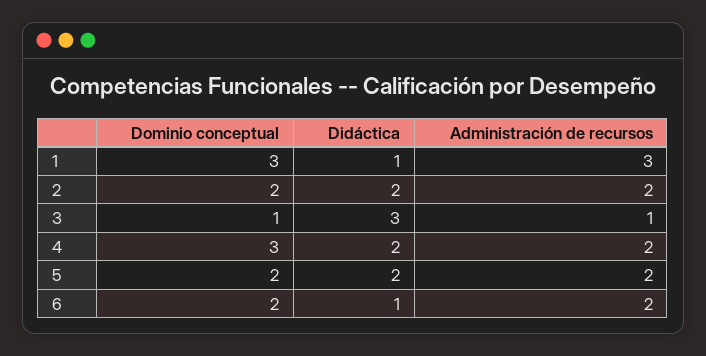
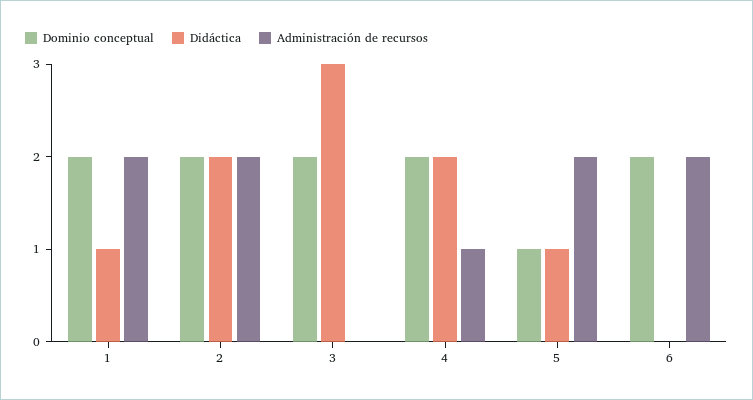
  {
    "Dominio conceptual": {
-     "1": 3,
+     "1": 2,
      "2": 2,
-     "3": 1,
+     "3": 2,
-     "4": 3,
+     "4": 2,
-     "5": 2,
+     "5": 1,
      "6": 2
    },
    "Didáctica": {
      "1": 1,
      "2": 2,
      "3": 3,
      "4": 2,
-     "5": 2,
+     "5": 1,
-     "6": 1
+     "6": 0
    },
    "Administración de recursos": {
-     "1": 3,
+     "1": 2,
      "2": 2,
-     "3": 1,
+     "3": 0,
-     "4": 2,
+     "4": 1,
      "5": 2,
      "6": 2
    }
  }

